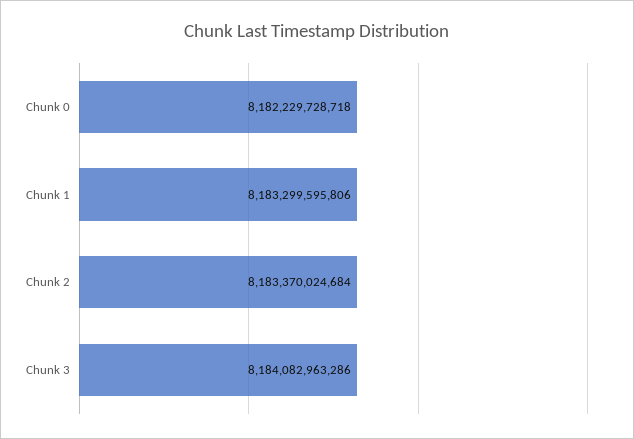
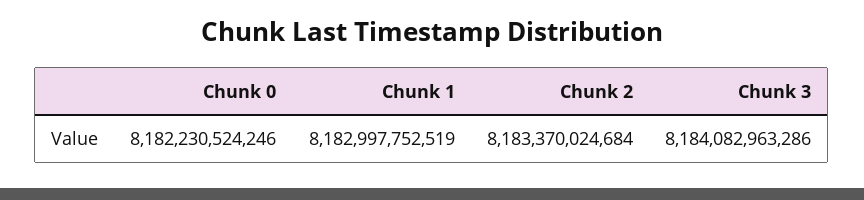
  {
-   "Chunk 0": 8182229728718,
+   "Chunk 0": 8182230524246,
-   "Chunk 1": 8183299595806,
+   "Chunk 1": 8182997752519,
    "Chunk 2": 8183370024684,
    "Chunk 3": 8184082963286
  }

